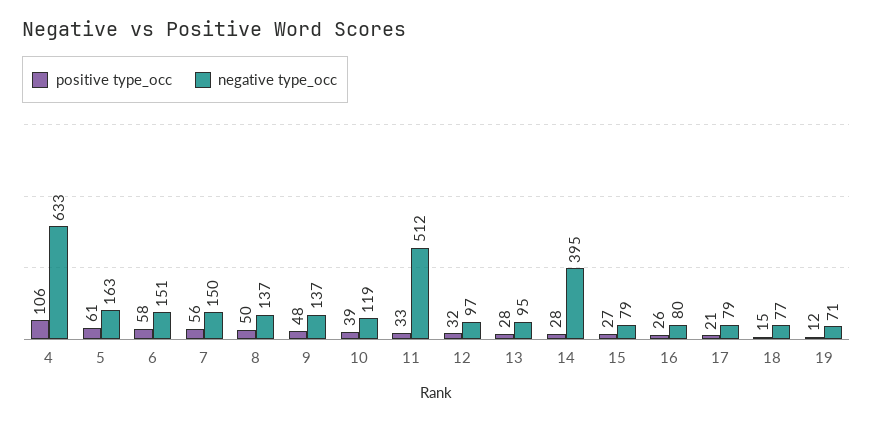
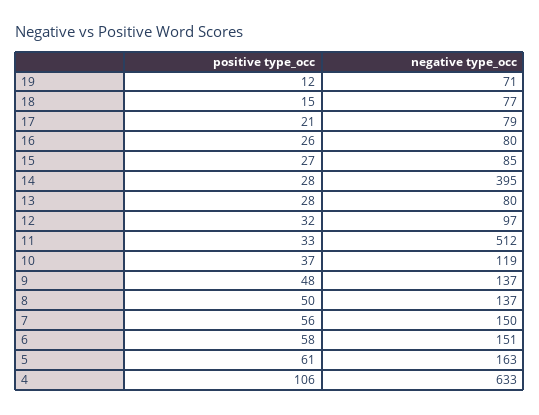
  {
    "positive type_occ": {
      "4": 106,
      "5": 61,
      "6": 58,
      "7": 56,
      "8": 50,
      "9": 48,
-     "10": 39,
+     "10": 37,
      "11": 33,
      "12": 32,
      "13": 28,
      "14": 28,
      "15": 27,
      "16": 26,
      "17": 21,
      "18": 15,
      "19": 12
    },
    "negative type_occ": {
      "4": 633,
      "5": 163,
      "6": 151,
      "7": 150,
      "8": 137,
      "9": 137,
      "10": 119,
      "11": 512,
      "12": 97,
-     "13": 95,
+     "13": 80,
      "14": 395,
-     "15": 79,
+     "15": 85,
      "16": 80,
      "17": 79,
      "18": 77,
      "19": 71
    }
  }

